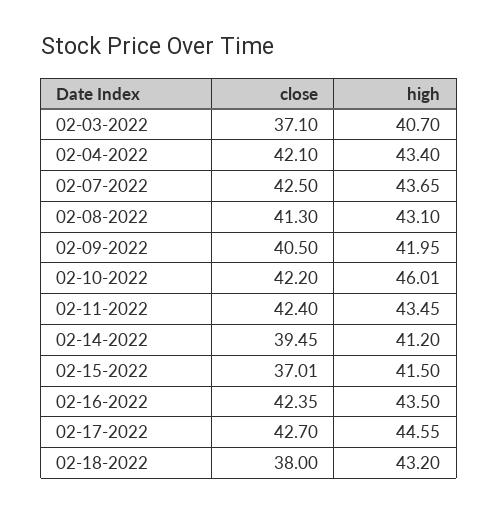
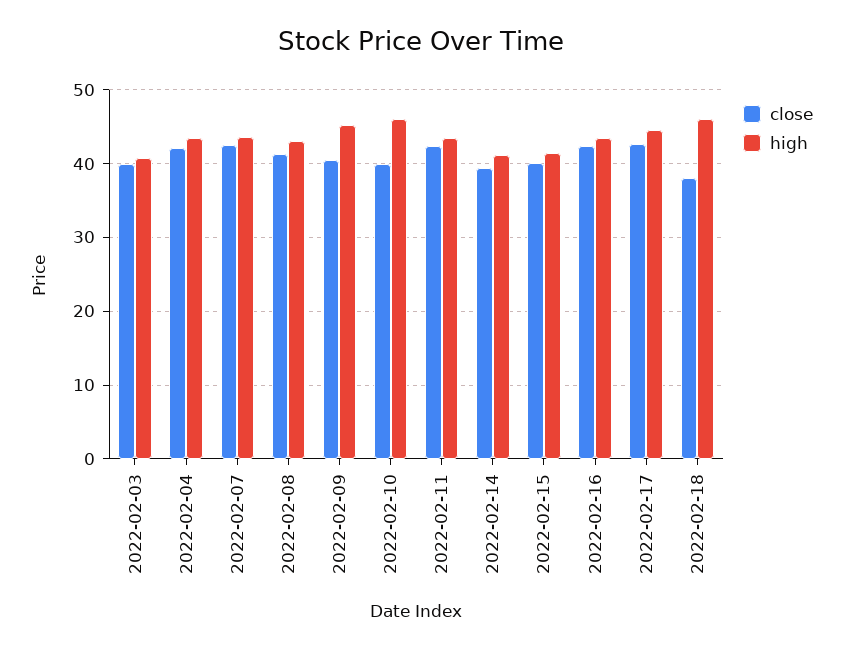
  {
    "close": {
-     "02-03-2022": 37.1,
+     "02-03-2022": 40,
      "02-04-2022": 42.1,
      "02-07-2022": 42.5,
      "02-08-2022": 41.3,
      "02-09-2022": 40.5,
-     "02-10-2022": 42.2,
+     "02-10-2022": 40,
      "02-11-2022": 42.4,
      "02-14-2022": 39.45,
-     "02-15-2022": 37.01,
+     "02-15-2022": 40,
      "02-16-2022": 42.35,
      "02-17-2022": 42.7,
      "02-18-2022": 38
    },
    "high": {
      "02-03-2022": 40.7,
      "02-04-2022": 43.4,
      "02-07-2022": 43.65,
      "02-08-2022": 43.1,
-     "02-09-2022": 41.95,
+     "02-09-2022": 45,
      "02-10-2022": 46.01,
      "02-11-2022": 43.45,
      "02-14-2022": 41.2,
      "02-15-2022": 41.5,
      "02-16-2022": 43.5,
      "02-17-2022": 44.55,
-     "02-18-2022": 43.2
+     "02-18-2022": 46
    }
  }

